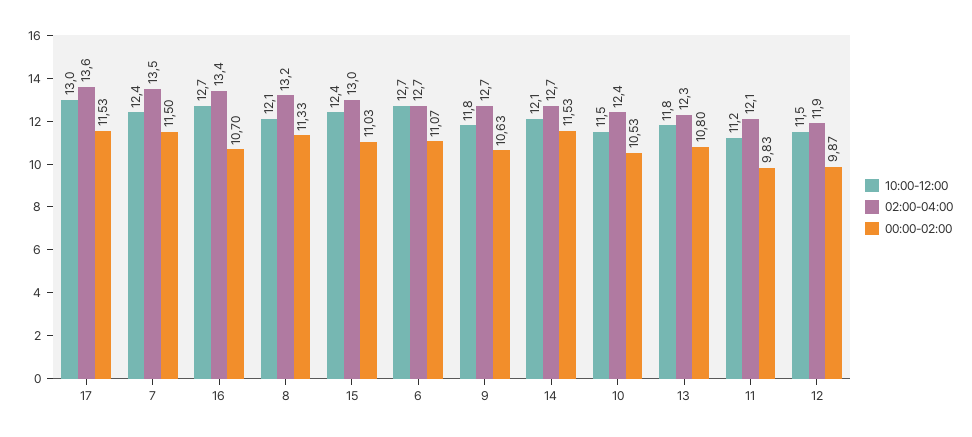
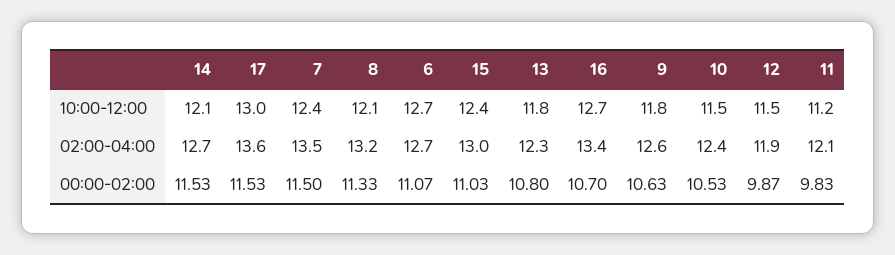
  {
    "10:00-12:00": {
      "17": 13,
      "7": 12.4,
      "16": 12.7,
      "8": 12.1,
      "15": 12.4,
      "6": 12.7,
      "9": 11.8,
      "14": 12.1,
      "10": 11.5,
      "13": 11.8,
      "11": 11.2,
      "12": 11.5
    },
    "02:00-04:00": {
      "17": 13.6,
      "7": 13.5,
      "16": 13.4,
      "8": 13.2,
      "15": 13,
      "6": 12.7,
-     "9": 12.7,
+     "9": 12.6,
      "14": 12.7,
      "10": 12.4,
      "13": 12.3,
      "11": 12.1,
      "12": 11.9
    },
    "00:00-02:00": {
      "17": 11.53,
      "7": 11.5,
      "16": 10.7,
      "8": 11.33,
      "15": 11.03,
      "6": 11.07,
      "9": 10.63,
      "14": 11.53,
      "10": 10.53,
      "13": 10.8,
      "11": 9.83,
      "12": 9.87
    }
  }

